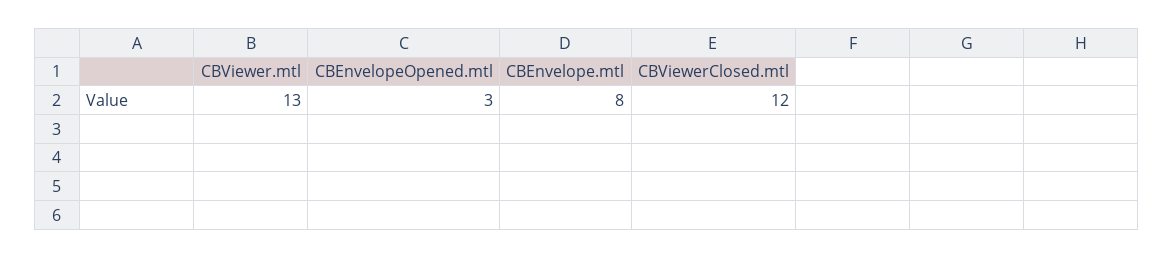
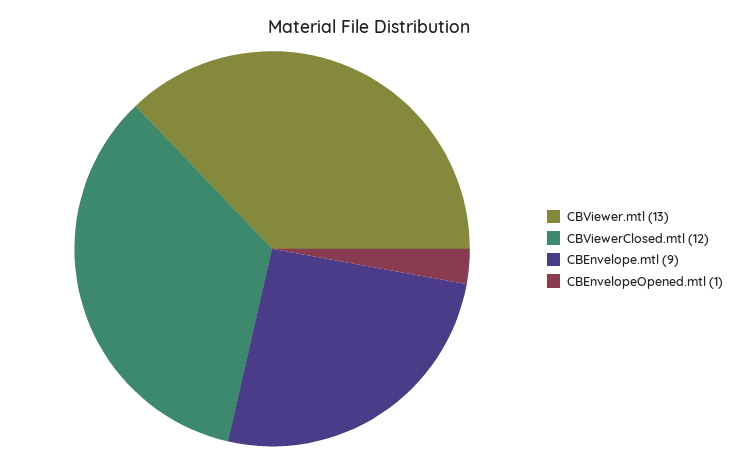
  {
    "CBViewer.mtl": 13,
-   "CBEnvelopeOpened.mtl": 3,
+   "CBEnvelopeOpened.mtl": 1,
-   "CBEnvelope.mtl": 8,
+   "CBEnvelope.mtl": 9,
    "CBViewerClosed.mtl": 12
  }

